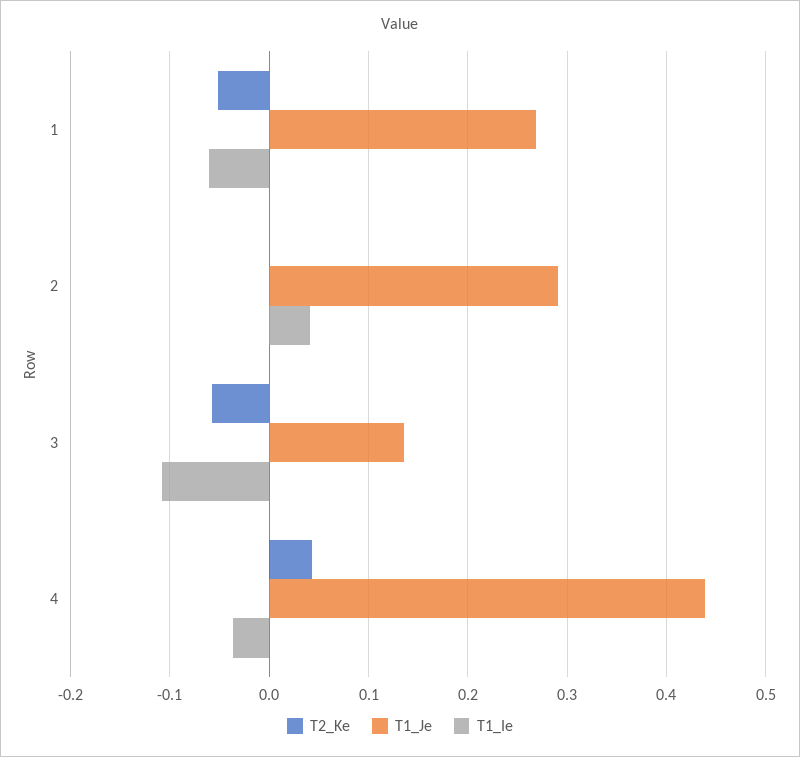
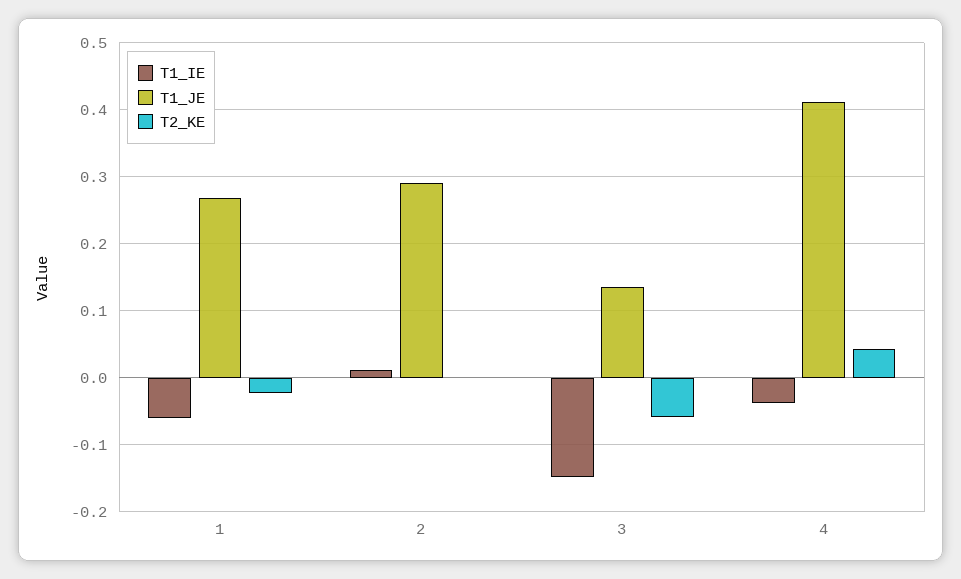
  {
    "T2_Ke": {
-     "1": -0.05,
+     "1": -0.02,
      "2": 0,
      "3": -0.06,
      "4": 0.04
    },
    "T1_Je": {
      "1": 0.27,
      "2": 0.29,
      "3": 0.14,
-     "4": 0.44
+     "4": 0.41
    },
    "T1_Ie": {
      "1": -0.06,
-     "2": 0.04,
+     "2": 0.01,
-     "3": -0.11,
+     "3": -0.15,
      "4": -0.04
    }
  }

